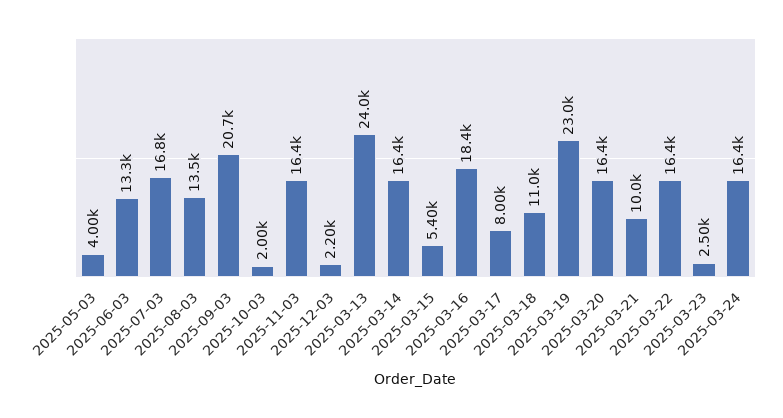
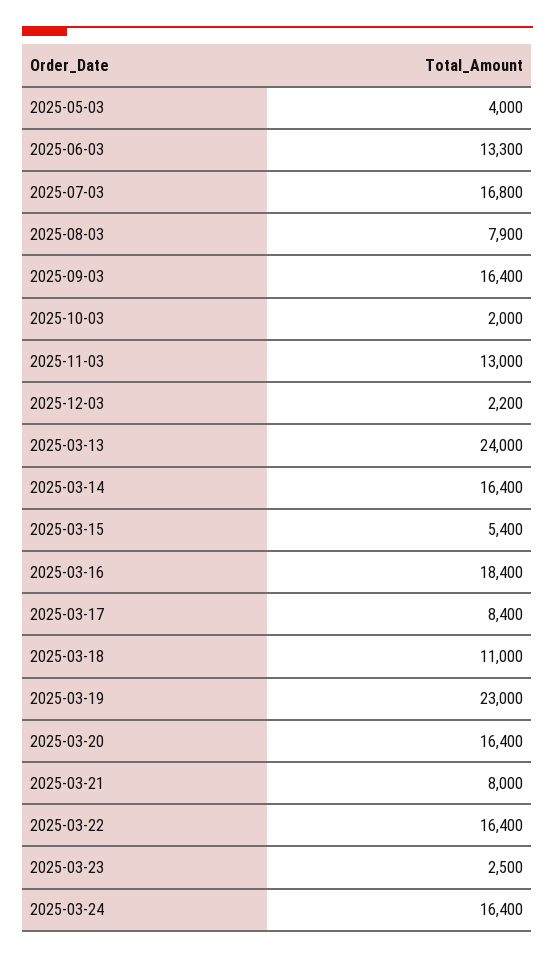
  {
    "2025-05-03": 4000,
    "2025-06-03": 13300,
    "2025-07-03": 16800,
-   "2025-08-03": 13500,
+   "2025-08-03": 7900,
-   "2025-09-03": 20700,
+   "2025-09-03": 16400,
    "2025-10-03": 2000,
-   "2025-11-03": 16400,
+   "2025-11-03": 13000,
    "2025-12-03": 2200,
    "2025-03-13": 24000,
    "2025-03-14": 16400,
    "2025-03-15": 5400,
    "2025-03-16": 18400,
-   "2025-03-17": 8000,
+   "2025-03-17": 8400,
    "2025-03-18": 11000,
    "2025-03-19": 23000,
    "2025-03-20": 16400,
-   "2025-03-21": 10000,
+   "2025-03-21": 8000,
    "2025-03-22": 16400,
    "2025-03-23": 2500,
    "2025-03-24": 16400
  }

